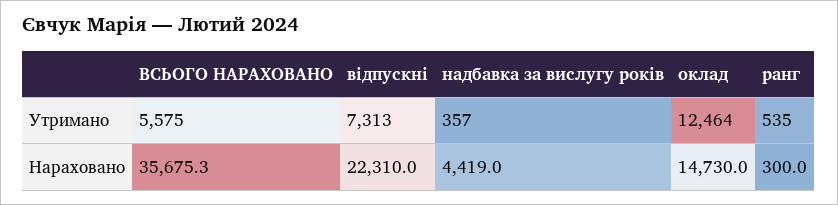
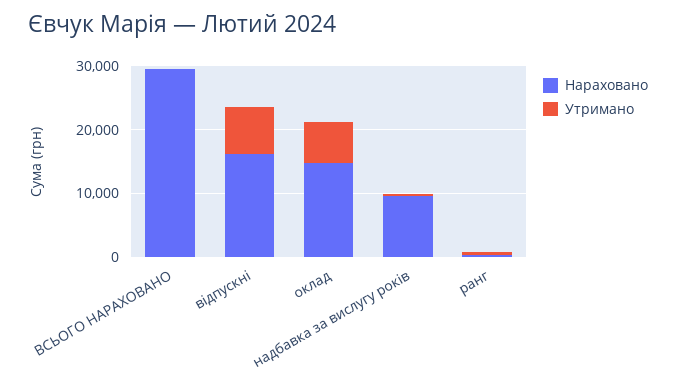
  {
    "Утримано": {
-     "ВСЬОГО НАРАХОВАНО": 5575,
+     "ВСЬОГО НАРАХОВАНО": 0,
      "відпускні": 7313,
      "надбавка за вислугу років": 357,
-     "оклад": 12464,
+     "оклад": 6000,
      "ранг": 535
    },
    "Нараховано": {
-     "ВСЬОГО НАРАХОВАНО": 35675.3,
+     "ВСЬОГО НАРАХОВАНО": 30000,
-     "відпускні": 22310,
+     "відпускні": 16000,
-     "надбавка за вислугу років": 4419,
+     "надбавка за вислугу років": 10000,
      "оклад": 14730,
      "ранг": 300
    }
  }

